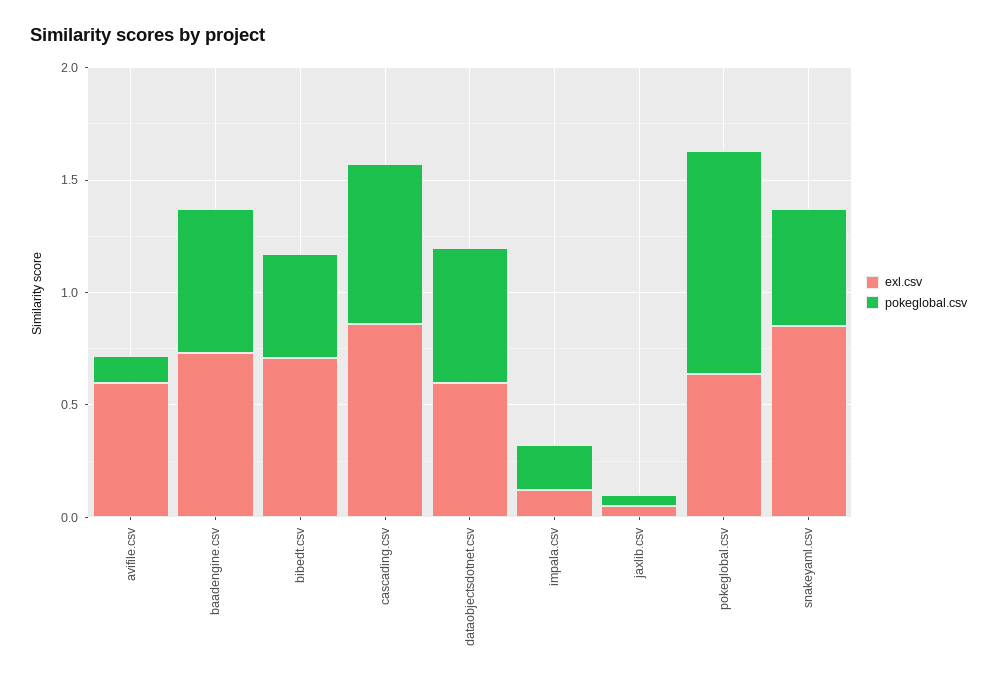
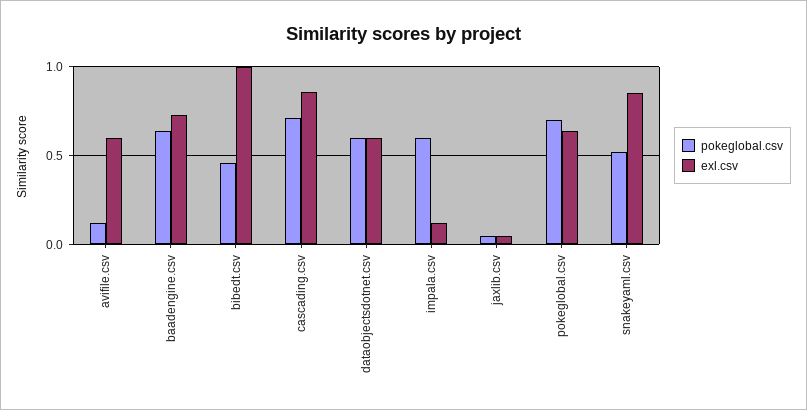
  {
    "exl.csv": {
      "avifile.csv": 0.6,
      "baadengine.csv": 0.75,
-     "bibedt.csv": 0.7,
+     "bibedt.csv": 1,
      "cascading.csv": 0.85,
      "dataobjectsdotnet.csv": 0.6,
      "impala.csv": 0.1,
      "jaxlib.csv": 0.05,
      "pokeglobal.csv": 0.65,
      "snakeyaml.csv": 0.85
    },
    "pokeglobal.csv": {
      "avifile.csv": 0.1,
      "baadengine.csv": 0.65,
      "bibedt.csv": 0.45,
      "cascading.csv": 0.7,
      "dataobjectsdotnet.csv": 0.6,
-     "impala.csv": 0.2,
+     "impala.csv": 0.6,
      "jaxlib.csv": 0.05,
-     "pokeglobal.csv": 1,
+     "pokeglobal.csv": 0.7,
      "snakeyaml.csv": 0.5
    }
  }

